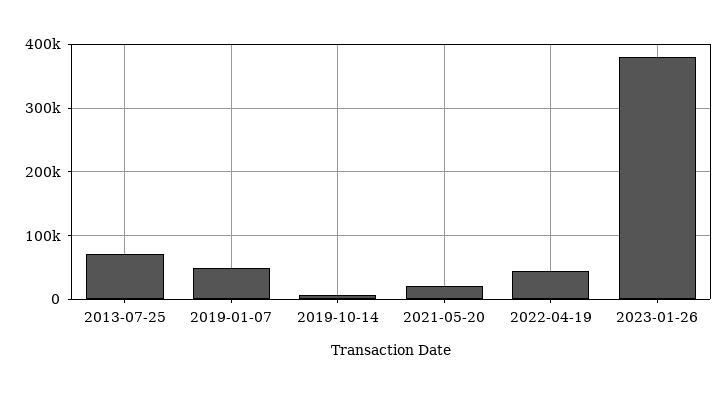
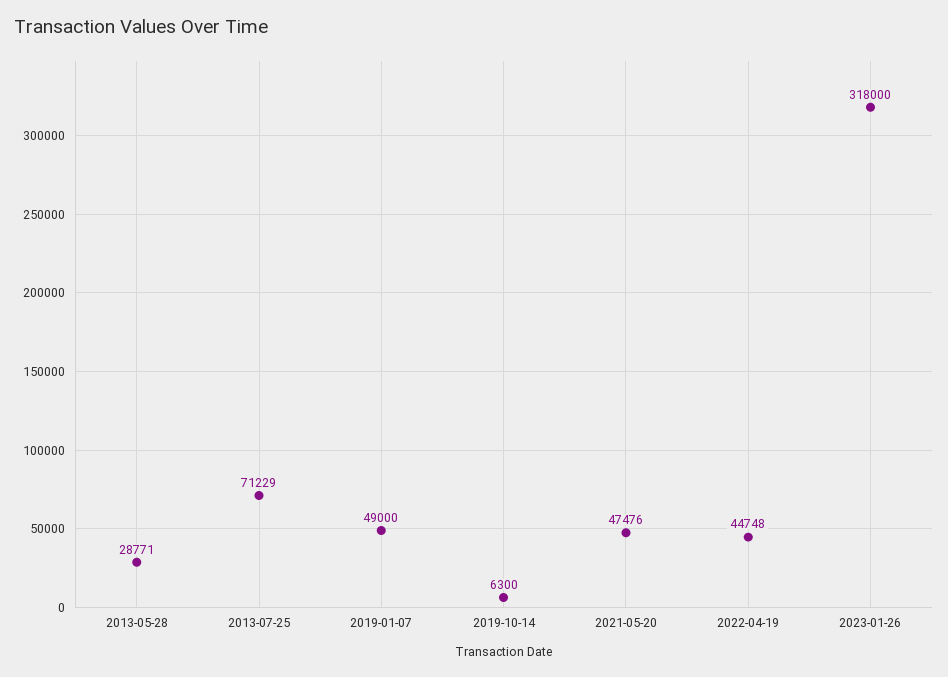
  {
    "2013-07-25": 71229,
    "2019-01-07": 49000,
    "2019-10-14": 6300,
-   "2021-05-20": 20000,
+   "2021-05-20": 47476,
    "2022-04-19": 44748,
-   "2023-01-26": 380000
+   "2023-01-26": 318000,
+   "2013-05-28": 28771
  }

